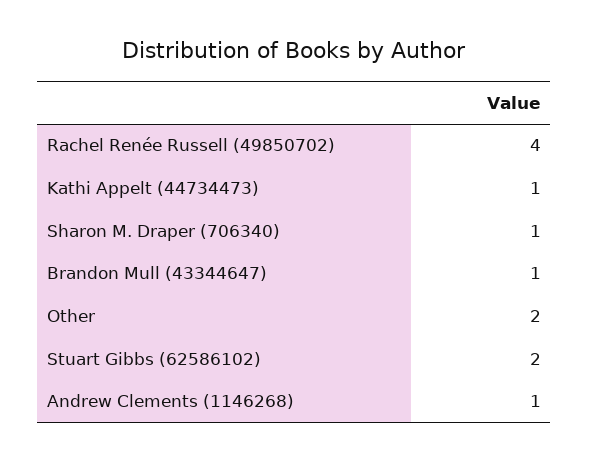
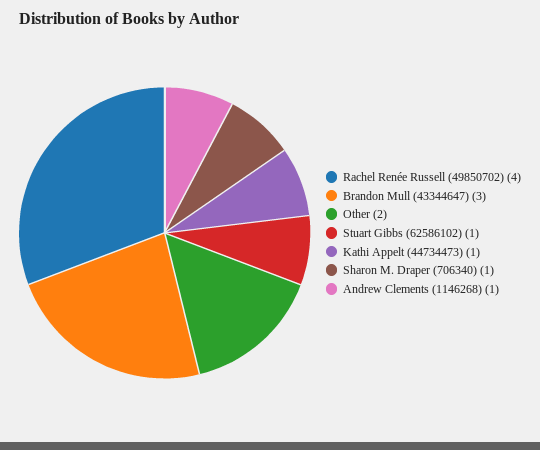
  {
    "Rachel Renée Russell (49850702)": 4,
    "Kathi Appelt (44734473)": 1,
    "Sharon M. Draper (706340)": 1,
-   "Brandon Mull (43344647)": 1,
+   "Brandon Mull (43344647)": 3,
    "Other": 2,
-   "Stuart Gibbs (62586102)": 2,
+   "Stuart Gibbs (62586102)": 1,
    "Andrew Clements (1146268)": 1
  }

